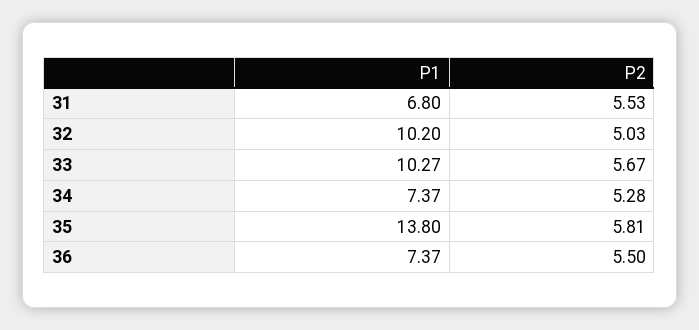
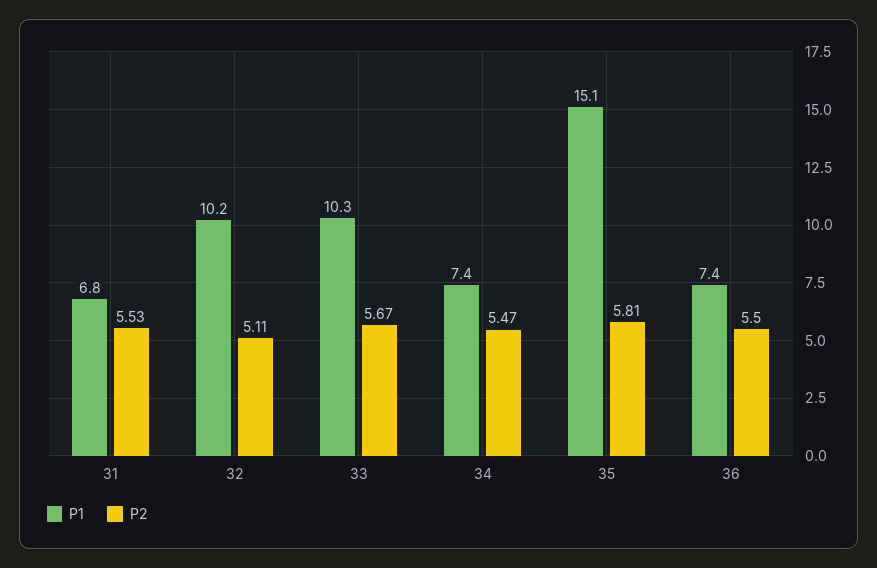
  {
    "P1": {
      "31": 6.8,
      "32": 10.2,
      "33": 10.27,
      "34": 7.37,
-     "35": 13.8,
+     "35": 15.1,
      "36": 7.37
    },
    "P2": {
      "31": 5.53,
-     "32": 5.03,
+     "32": 5.11,
      "33": 5.67,
-     "34": 5.28,
+     "34": 5.47,
      "35": 5.81,
      "36": 5.5
    }
  }

